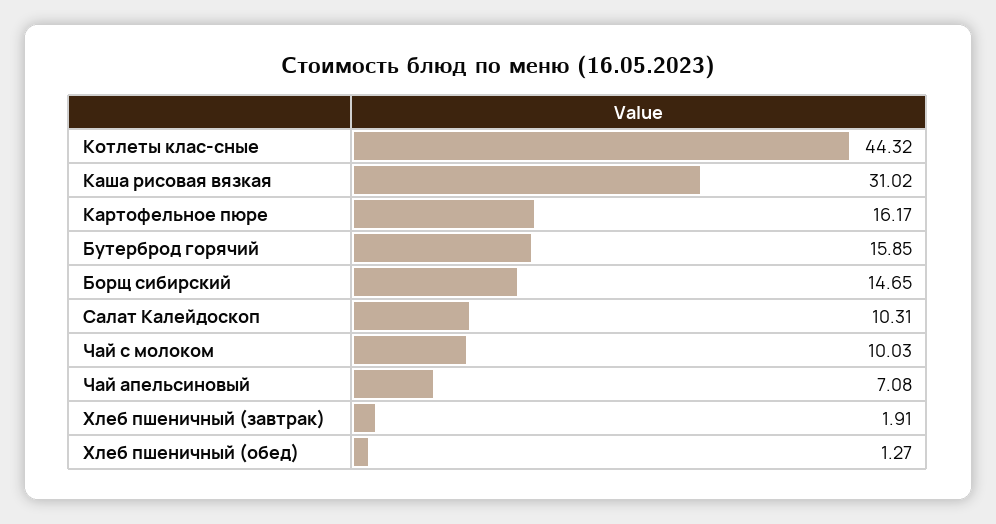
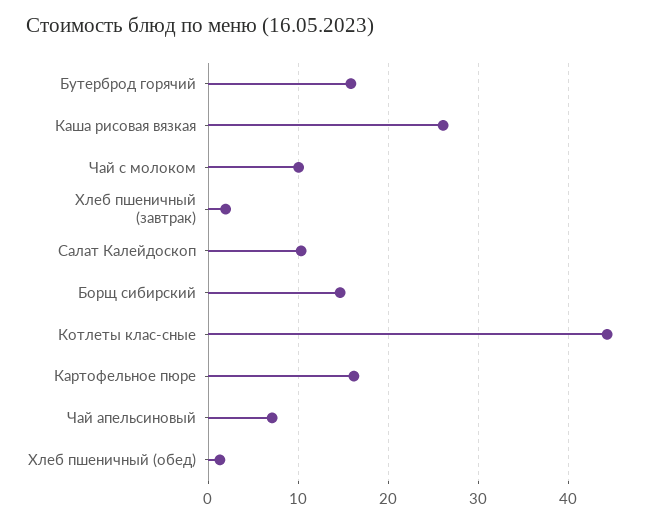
  {
    "Котлеты клас-сные": 44.32,
-   "Каша рисовая вязкая": 31.02,
+   "Каша рисовая вязкая": 26,
    "Картофельное пюре": 16.17,
    "Бутерброд горячий": 15.85,
    "Борщ сибирский": 14.65,
    "Салат Калейдоскоп": 10.31,
    "Чай с молоком": 10.03,
    "Чай апельсиновый": 7.08,
    "Хлеб пшеничный (завтрак)": 1.91,
    "Хлеб пшеничный (обед)": 1.27
  }

